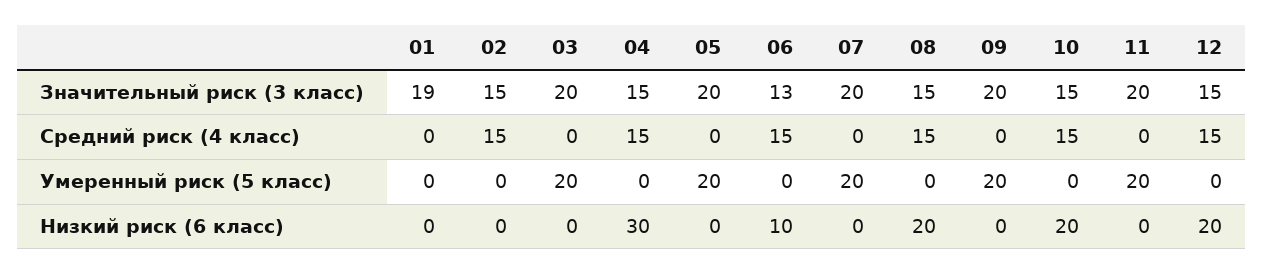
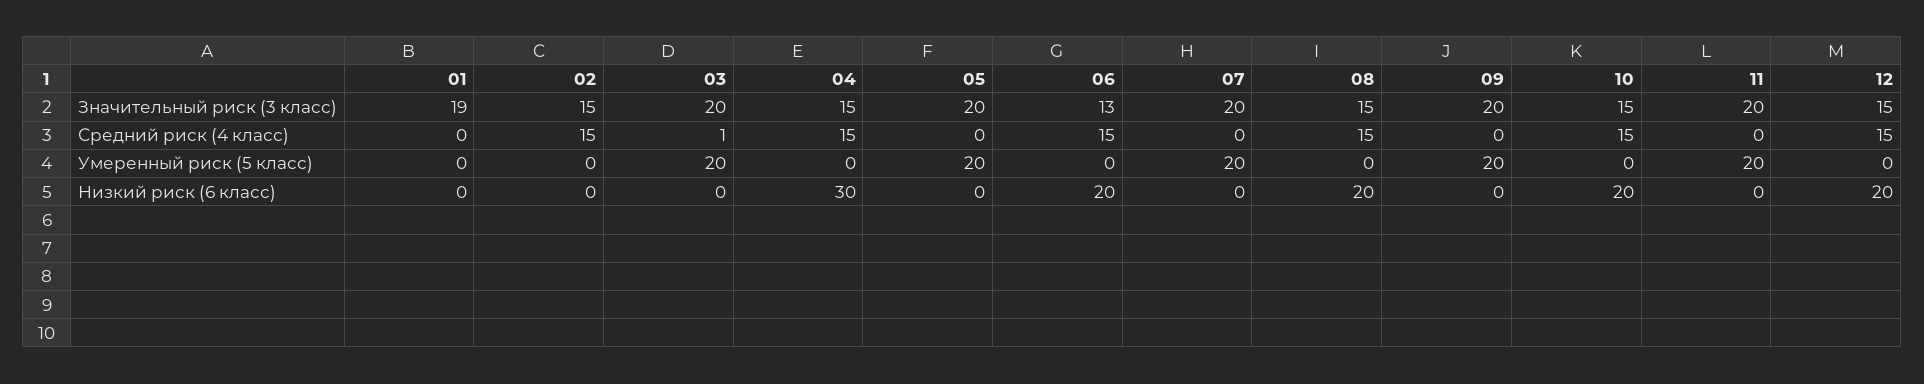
  {
    "01": {
      "Значительный риск (3 класс)": 19,
      "Средний риск (4 класс)": 0,
      "Умеренный риск (5 класс)": 0,
      "Низкий риск (6 класс)": 0
    },
    "02": {
      "Значительный риск (3 класс)": 15,
      "Средний риск (4 класс)": 15,
      "Умеренный риск (5 класс)": 0,
      "Низкий риск (6 класс)": 0
    },
    "03": {
      "Значительный риск (3 класс)": 20,
-     "Средний риск (4 класс)": 0,
+     "Средний риск (4 класс)": 1,
      "Умеренный риск (5 класс)": 20,
      "Низкий риск (6 класс)": 0
    },
    "04": {
      "Значительный риск (3 класс)": 15,
      "Средний риск (4 класс)": 15,
      "Умеренный риск (5 класс)": 0,
      "Низкий риск (6 класс)": 30
    },
    "05": {
      "Значительный риск (3 класс)": 20,
      "Средний риск (4 класс)": 0,
      "Умеренный риск (5 класс)": 20,
      "Низкий риск (6 класс)": 0
    },
    "06": {
      "Значительный риск (3 класс)": 13,
      "Средний риск (4 класс)": 15,
      "Умеренный риск (5 класс)": 0,
-     "Низкий риск (6 класс)": 10
+     "Низкий риск (6 класс)": 20
    },
    "07": {
      "Значительный риск (3 класс)": 20,
      "Средний риск (4 класс)": 0,
      "Умеренный риск (5 класс)": 20,
      "Низкий риск (6 класс)": 0
    },
    "08": {
      "Значительный риск (3 класс)": 15,
      "Средний риск (4 класс)": 15,
      "Умеренный риск (5 класс)": 0,
      "Низкий риск (6 класс)": 20
    },
    "09": {
      "Значительный риск (3 класс)": 20,
      "Средний риск (4 класс)": 0,
      "Умеренный риск (5 класс)": 20,
      "Низкий риск (6 класс)": 0
    },
    "10": {
      "Значительный риск (3 класс)": 15,
      "Средний риск (4 класс)": 15,
      "Умеренный риск (5 класс)": 0,
      "Низкий риск (6 класс)": 20
    },
    "11": {
      "Значительный риск (3 класс)": 20,
      "Средний риск (4 класс)": 0,
      "Умеренный риск (5 класс)": 20,
      "Низкий риск (6 класс)": 0
    },
    "12": {
      "Значительный риск (3 класс)": 15,
      "Средний риск (4 класс)": 15,
      "Умеренный риск (5 класс)": 0,
      "Низкий риск (6 класс)": 20
    }
  }

